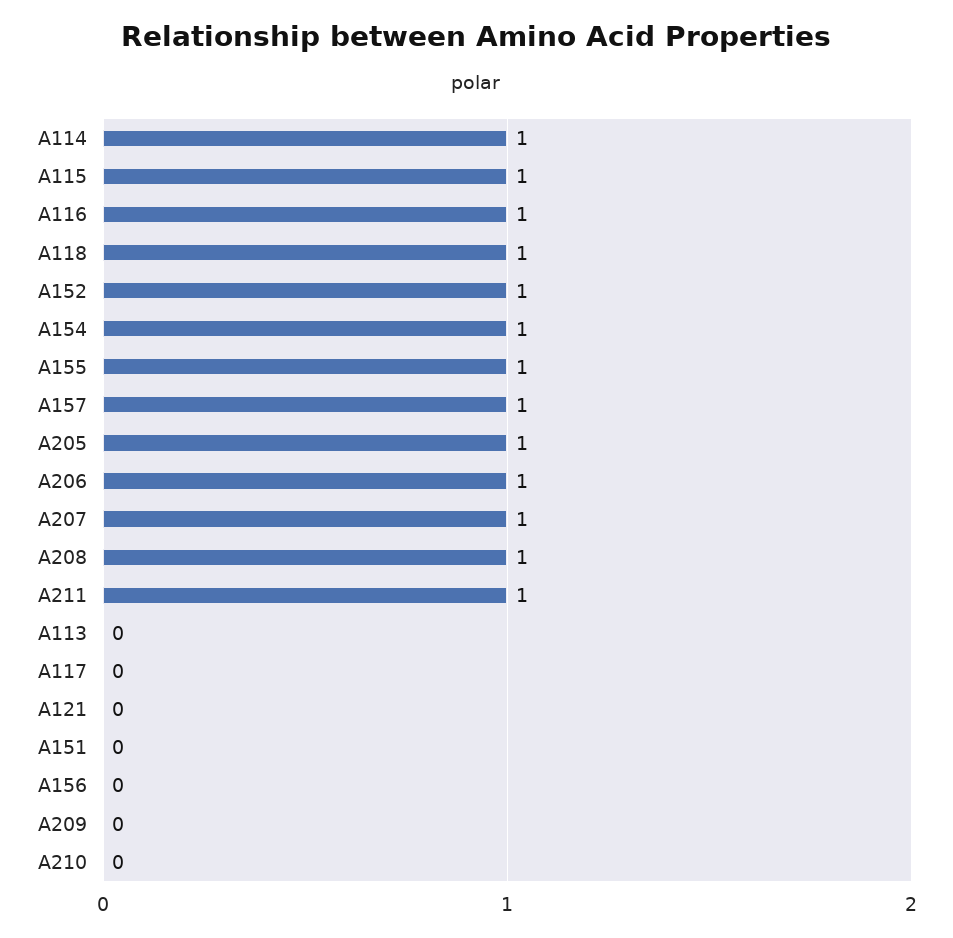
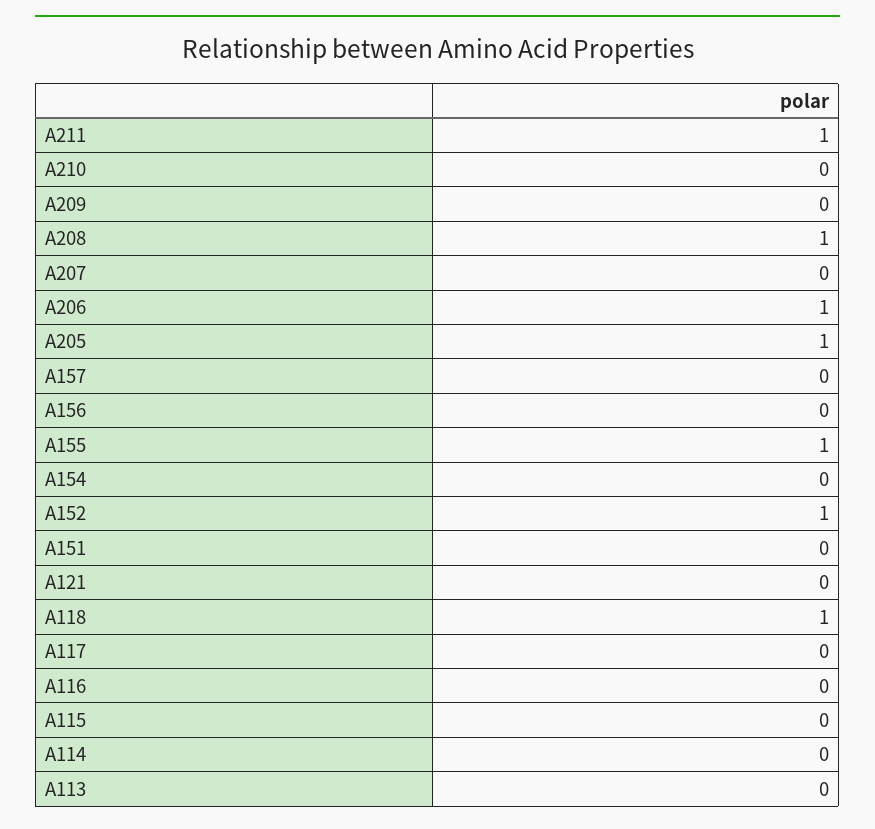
  {
-   "A114": 1,
+   "A114": 0,
-   "A115": 1,
+   "A115": 0,
-   "A116": 1,
+   "A116": 0,
    "A118": 1,
    "A152": 1,
-   "A154": 1,
+   "A154": 0,
    "A155": 1,
-   "A157": 1,
+   "A157": 0,
    "A205": 1,
    "A206": 1,
-   "A207": 1,
+   "A207": 0,
    "A208": 1,
    "A211": 1,
    "A113": 0,
    "A117": 0,
    "A121": 0,
    "A151": 0,
    "A156": 0,
    "A209": 0,
    "A210": 0
  }

